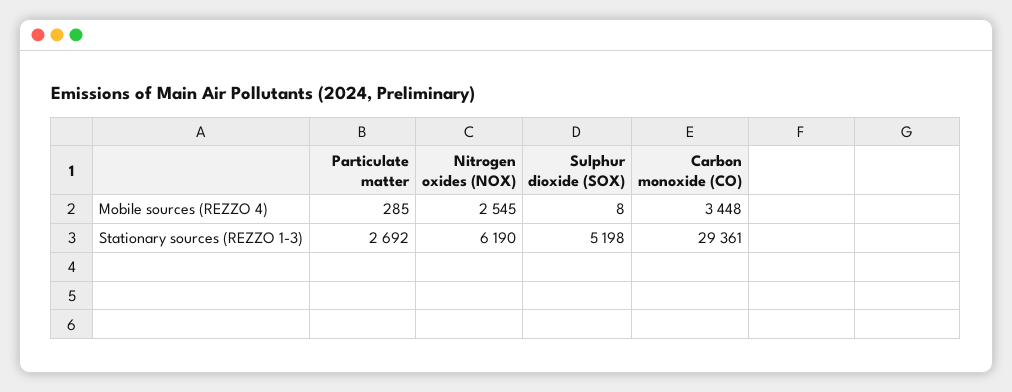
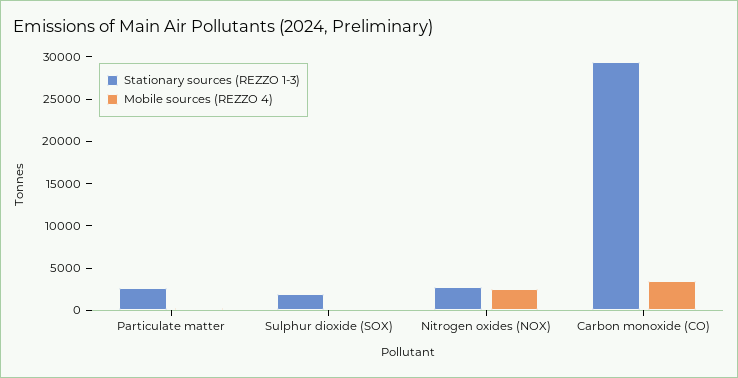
  {
    "Mobile sources (REZZO 4)": {
      "Particulate matter": 285,
      "Nitrogen oxides (NOX)": 2545,
      "Sulphur dioxide (SOX)": 8,
      "Carbon monoxide (CO)": 3448
    },
    "Stationary sources (REZZO 1-3)": {
      "Particulate matter": 2692,
-     "Nitrogen oxides (NOX)": 6190,
+     "Nitrogen oxides (NOX)": 3000,
-     "Sulphur dioxide (SOX)": 5198,
+     "Sulphur dioxide (SOX)": 2000,
      "Carbon monoxide (CO)": 29361
    }
  }

